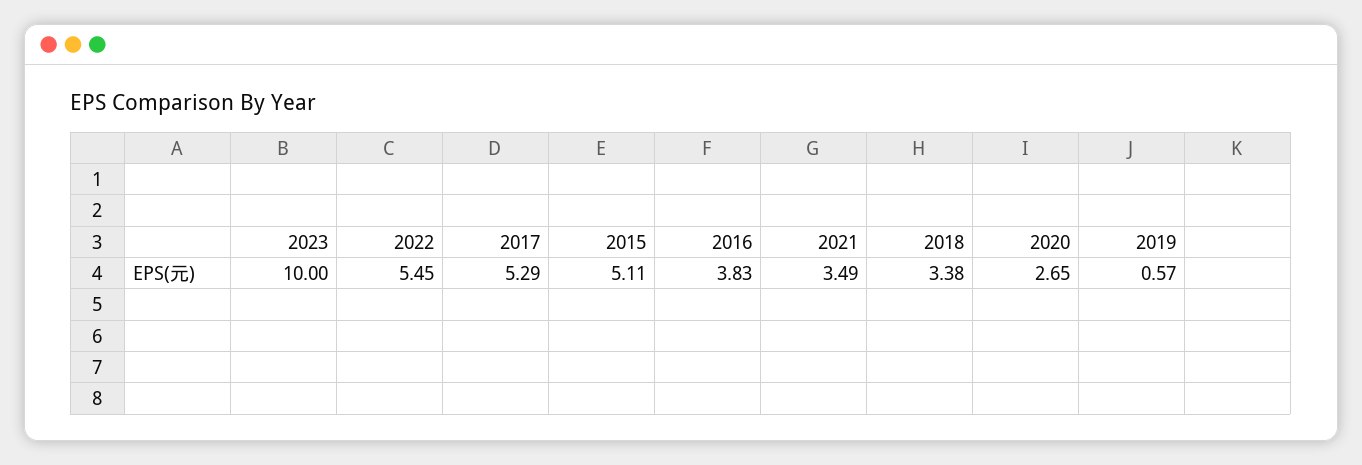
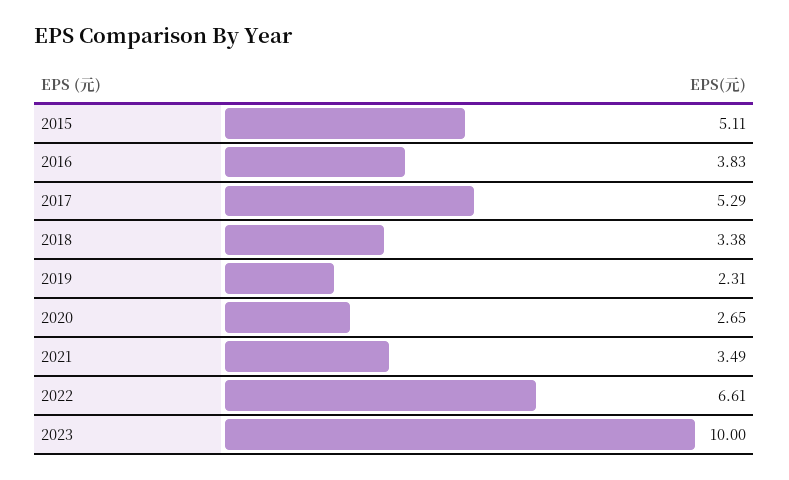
  {
    "2023": 10,
-   "2022": 5.45,
+   "2022": 6.61,
    "2017": 5.29,
    "2015": 5.11,
    "2016": 3.83,
    "2021": 3.49,
    "2018": 3.38,
    "2020": 2.65,
-   "2019": 0.57
+   "2019": 2.31
  }

